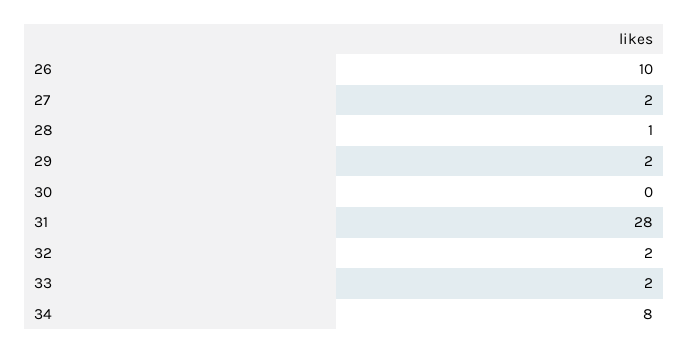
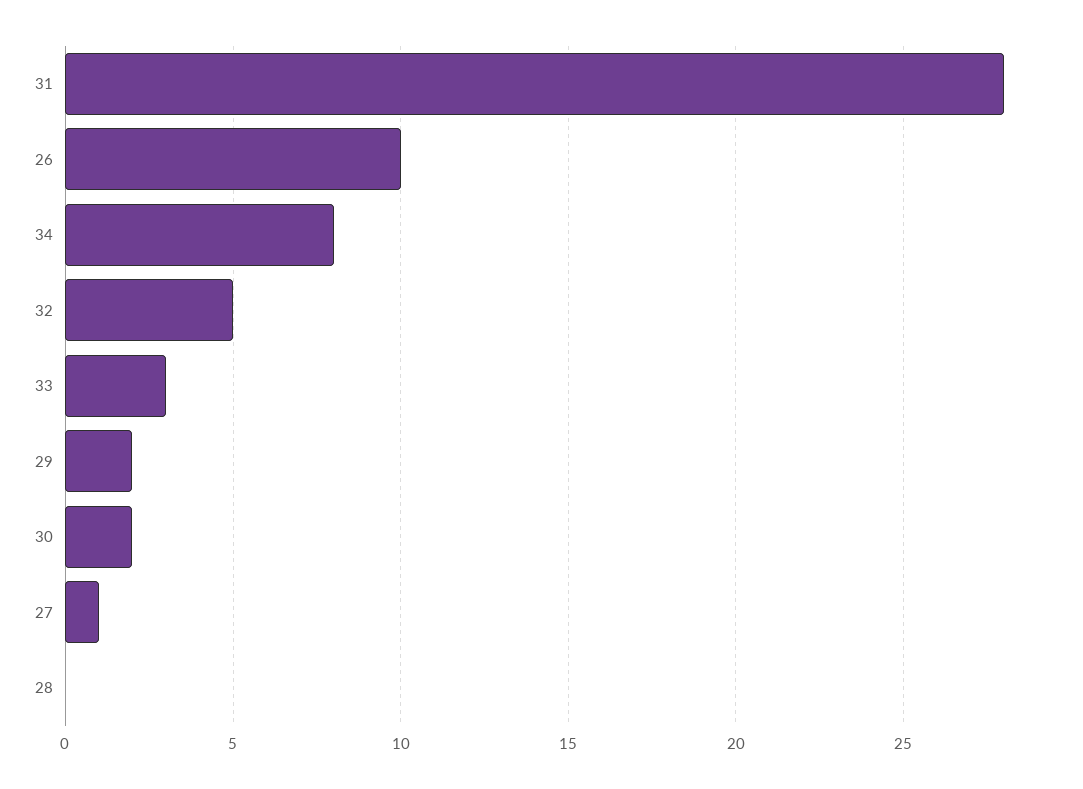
  {
    "26": 10,
-   "27": 2,
+   "27": 1,
-   "28": 1,
+   "28": 0,
    "29": 2,
-   "30": 0,
+   "30": 2,
    "31": 28,
-   "32": 2,
+   "32": 5,
-   "33": 2,
+   "33": 3,
    "34": 8
  }

